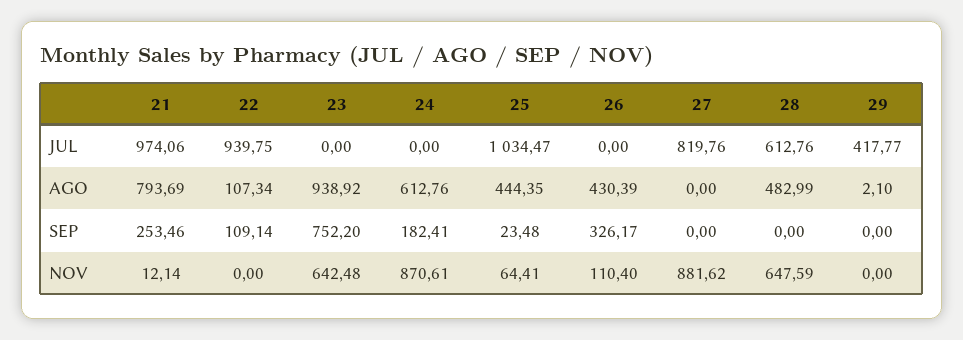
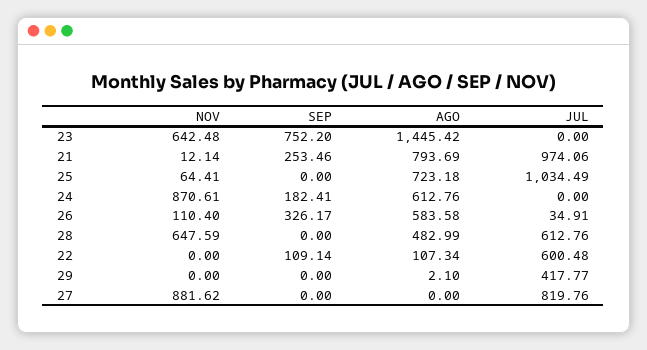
  {
    "21": {
      "JUL": 974.06,
      "AGO": 793.69,
      "SEP": 253.46,
      "NOV": 12.14
    },
    "22": {
-     "JUL": 939.75,
+     "JUL": 600.48,
      "AGO": 107.34,
      "SEP": 109.14,
      "NOV": 0
    },
    "23": {
      "JUL": 0,
-     "AGO": 938.92,
+     "AGO": 1445.42,
      "SEP": 752.2,
      "NOV": 642.48
    },
    "24": {
      "JUL": 0,
      "AGO": 612.76,
      "SEP": 182.41,
      "NOV": 870.61
    },
    "25": {
-     "JUL": 1034.47,
+     "JUL": 1034.49,
-     "AGO": 444.35,
+     "AGO": 723.18,
-     "SEP": 23.48,
+     "SEP": 0,
      "NOV": 64.41
    },
    "26": {
-     "JUL": 0,
+     "JUL": 34.91,
-     "AGO": 430.39,
+     "AGO": 583.58,
      "SEP": 326.17,
      "NOV": 110.4
    },
    "27": {
      "JUL": 819.76,
      "AGO": 0,
      "SEP": 0,
      "NOV": 881.62
    },
    "28": {
      "JUL": 612.76,
      "AGO": 482.99,
      "SEP": 0,
      "NOV": 647.59
    },
    "29": {
      "JUL": 417.77,
      "AGO": 2.1,
      "SEP": 0,
      "NOV": 0
    }
  }

